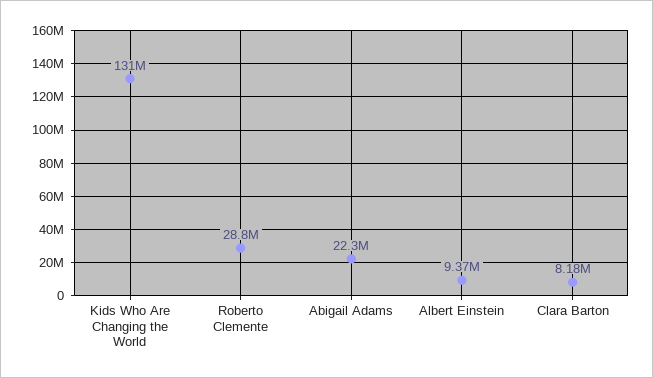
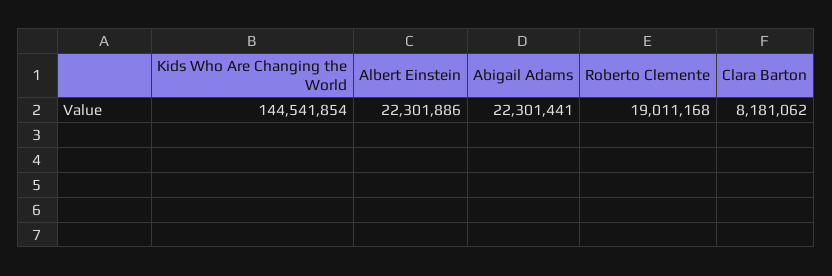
  {
-   "Kids Who Are Changing the World": 131000000,
+   "Kids Who Are Changing the World": 144541854,
-   "Roberto Clemente": 28800000,
+   "Roberto Clemente": 19011168,
    "Abigail Adams": 22301441,
-   "Albert Einstein": 9370000,
+   "Albert Einstein": 22301886,
    "Clara Barton": 8181062
  }

